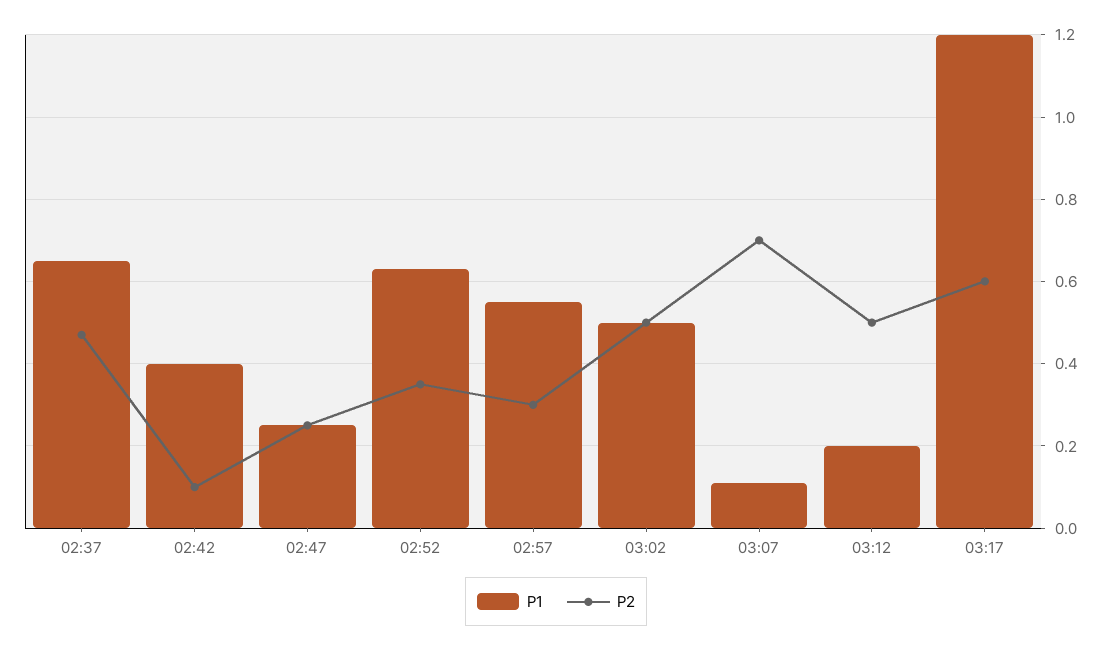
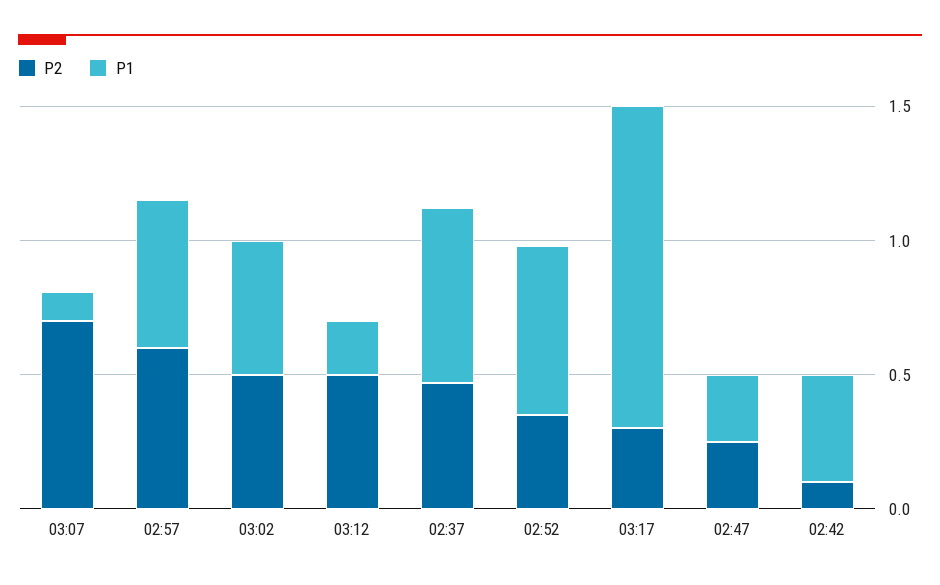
  {
    "P1": {
      "02:37": 0.65,
      "02:42": 0.4,
      "02:47": 0.25,
      "02:52": 0.65,
      "02:57": 0.55,
      "03:02": 0.5,
      "03:07": 0.1,
      "03:12": 0.2,
      "03:17": 1.2
    },
    "P2": {
      "02:37": 0.45,
      "02:42": 0.1,
      "02:47": 0.25,
      "02:52": 0.35,
-     "02:57": 0.3,
+     "02:57": 0.6,
      "03:02": 0.5,
      "03:07": 0.7,
      "03:12": 0.5,
-     "03:17": 0.6
+     "03:17": 0.3
    }
  }

